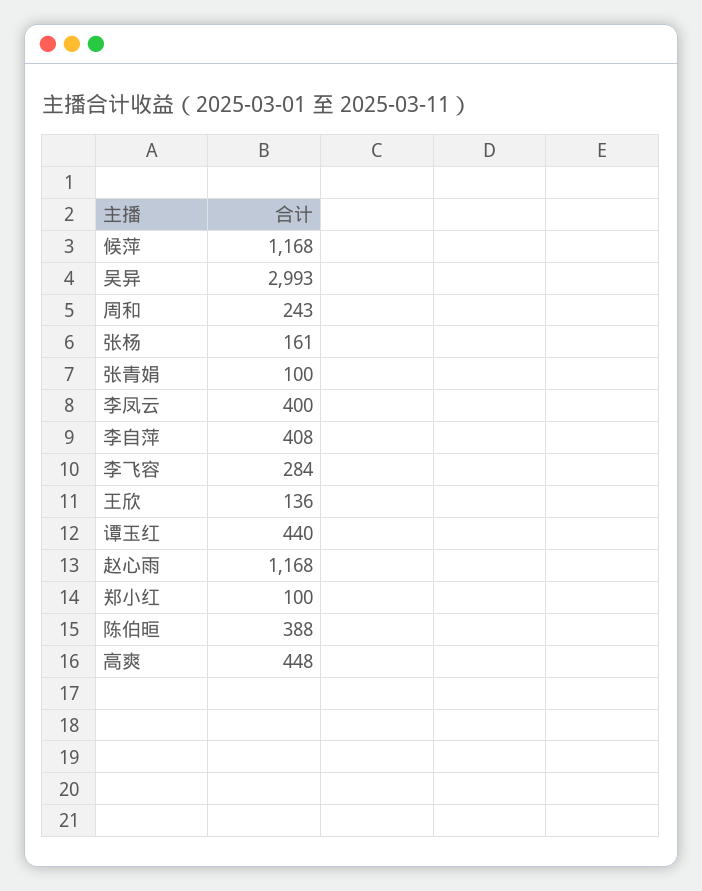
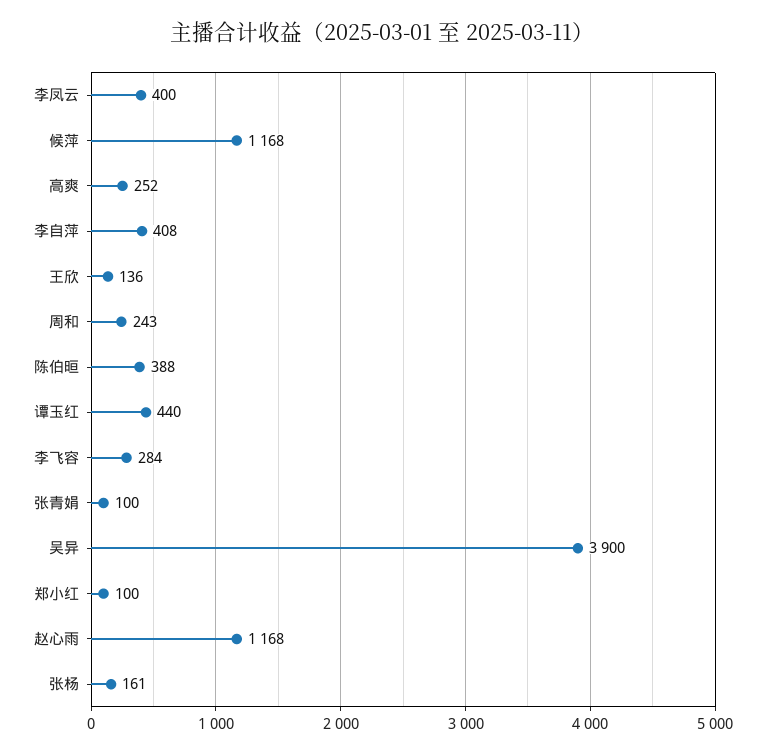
  {
    "候萍": 1168,
-   "吴异": 2993,
+   "吴异": 3900,
    "周和": 243,
    "张杨": 161,
    "张青娟": 100,
    "李凤云": 400,
    "李自萍": 408,
    "李飞容": 284,
    "王欣": 136,
    "谭玉红": 440,
    "赵心雨": 1168,
    "郑小红": 100,
    "陈伯晅": 388,
-   "高爽": 448
+   "高爽": 252
  }

